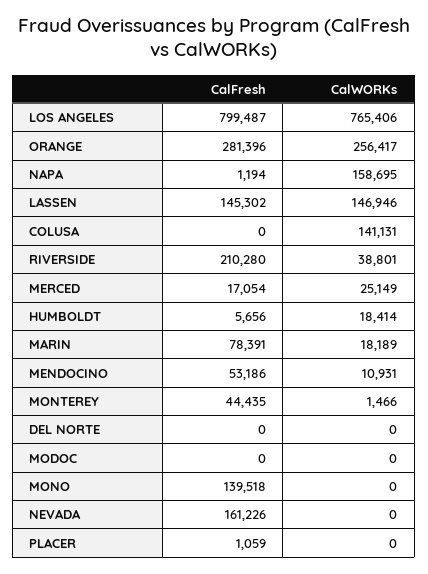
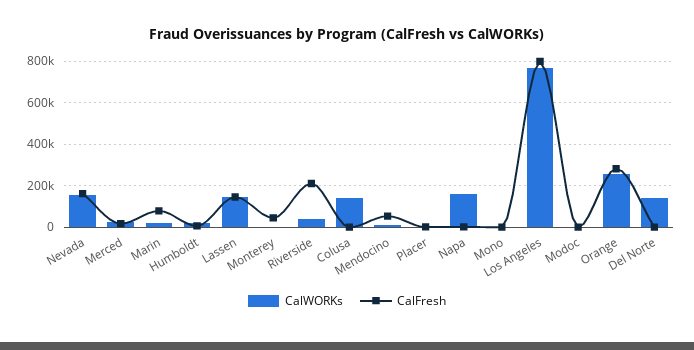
  {
    "CalFresh": {
      "LOS ANGELES": 799487,
      "ORANGE": 281396,
      "NAPA": 1194,
      "LASSEN": 145302,
      "COLUSA": 0,
      "RIVERSIDE": 210280,
      "MERCED": 17054,
      "HUMBOLDT": 5656,
      "MARIN": 78391,
      "MENDOCINO": 53186,
      "MONTEREY": 44435,
      "DEL NORTE": 0,
      "MODOC": 0,
-     "MONO": 139518,
+     "MONO": 0,
      "NEVADA": 161226,
      "PLACER": 1059
    },
    "CalWORKs": {
      "LOS ANGELES": 765406,
      "ORANGE": 256417,
      "NAPA": 158695,
      "LASSEN": 146946,
      "COLUSA": 141131,
      "RIVERSIDE": 38801,
      "MERCED": 25149,
      "HUMBOLDT": 18414,
      "MARIN": 18189,
      "MENDOCINO": 10931,
      "MONTEREY": 1466,
-     "DEL NORTE": 0,
+     "DEL NORTE": 150000,
      "MODOC": 0,
      "MONO": 0,
-     "NEVADA": 0,
+     "NEVADA": 150000,
      "PLACER": 0
    }
  }

